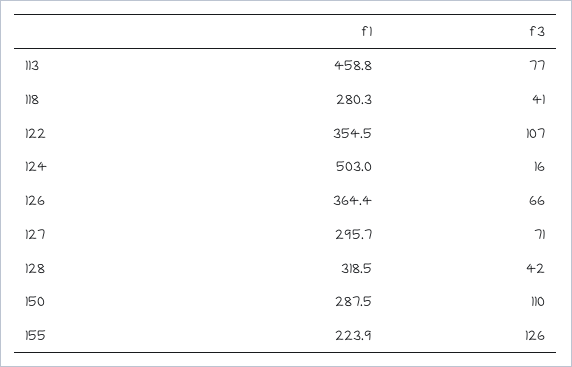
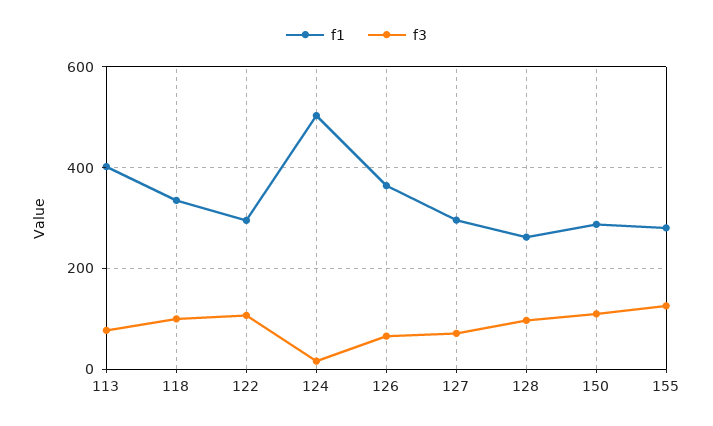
  {
    "f1": {
-     "113": 458.8,
+     "113": 400,
-     "118": 280.3,
+     "118": 340,
-     "122": 354.5,
+     "122": 300,
      "124": 503,
      "126": 364.4,
      "127": 295.7,
-     "128": 318.5,
+     "128": 260,
      "150": 287.5,
-     "155": 223.9
+     "155": 280
    },
    "f3": {
      "113": 77,
-     "118": 41,
+     "118": 100,
      "122": 107,
      "124": 16,
      "126": 66,
      "127": 71,
-     "128": 42,
+     "128": 100,
      "150": 110,
      "155": 126
    }
  }

